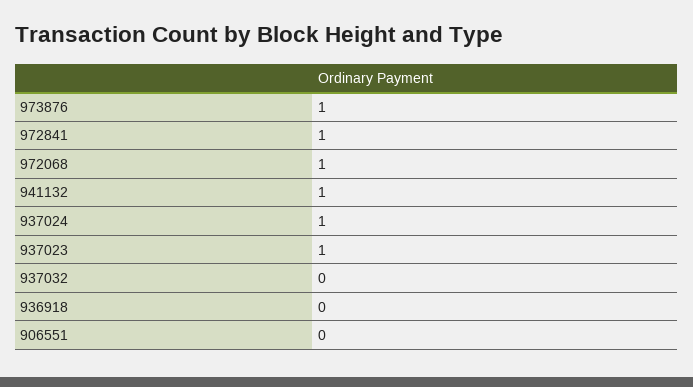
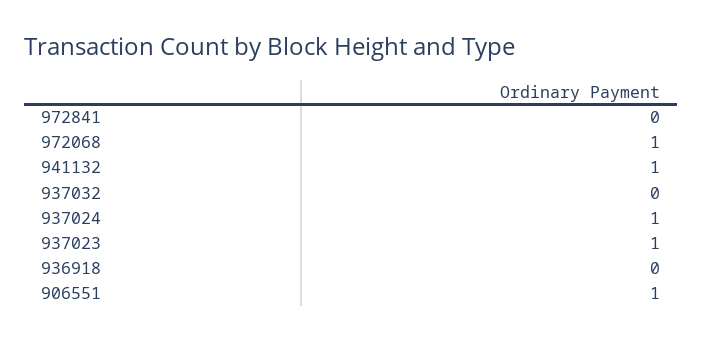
  {
-   "973876": 1,
-   "972841": 1,
+   "972841": 0,
    "972068": 1,
    "941132": 1,
    "937024": 1,
    "937023": 1,
    "937032": 0,
    "936918": 0,
-   "906551": 0
+   "906551": 1
  }

